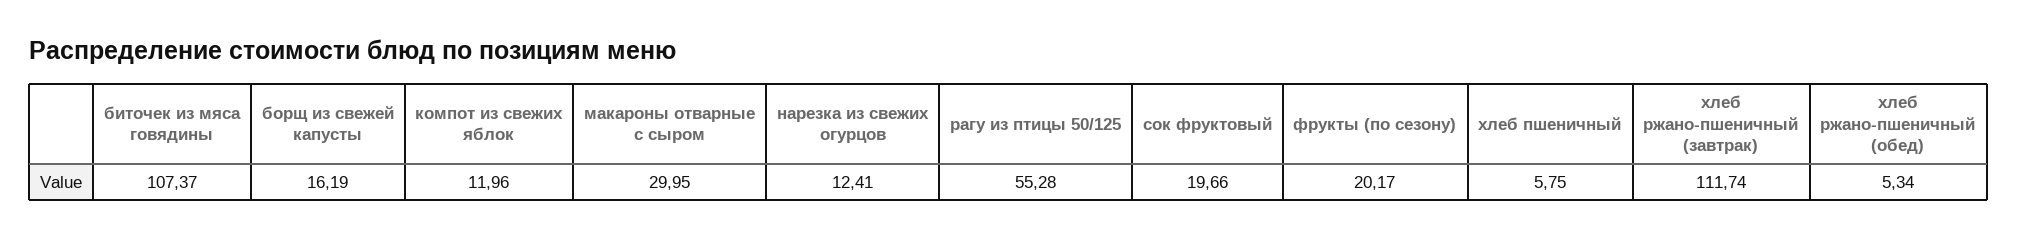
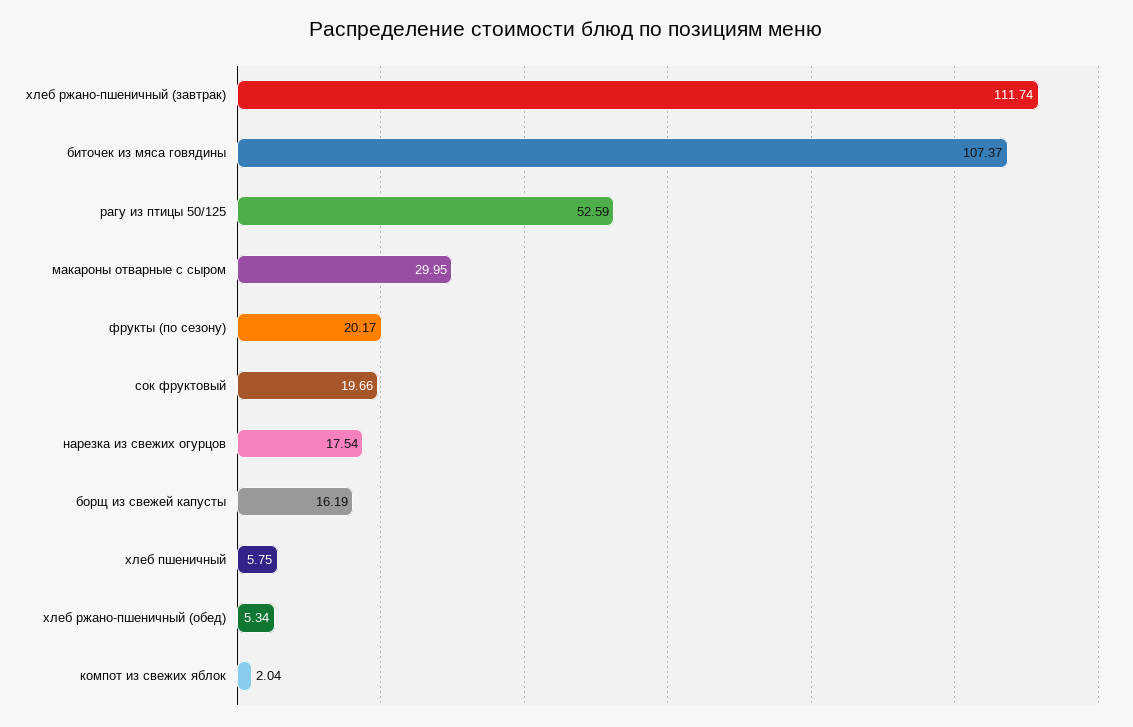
  {
    "биточек из мяса говядины": 107.37,
    "борщ из свежей капусты": 16.19,
-   "компот из свежих яблок": 11.96,
+   "компот из свежих яблок": 2.04,
    "макароны отварные с сыром": 29.95,
-   "нарезка из свежих огурцов": 12.41,
+   "нарезка из свежих огурцов": 17.54,
-   "рагу из птицы 50/125": 55.28,
+   "рагу из птицы 50/125": 52.59,
    "сок фруктовый": 19.66,
    "фрукты (по сезону)": 20.17,
    "хлеб пшеничный": 5.75,
    "хлеб ржано-пшеничный (завтрак)": 111.74,
    "хлеб ржано-пшеничный (обед)": 5.34
  }

